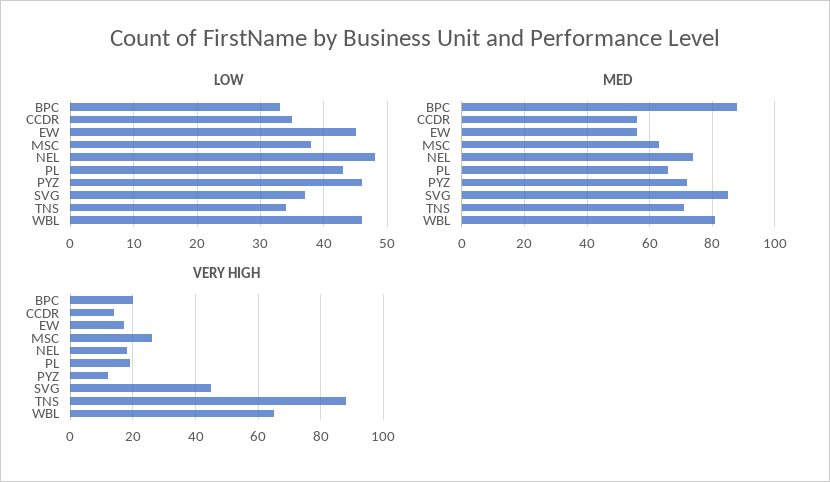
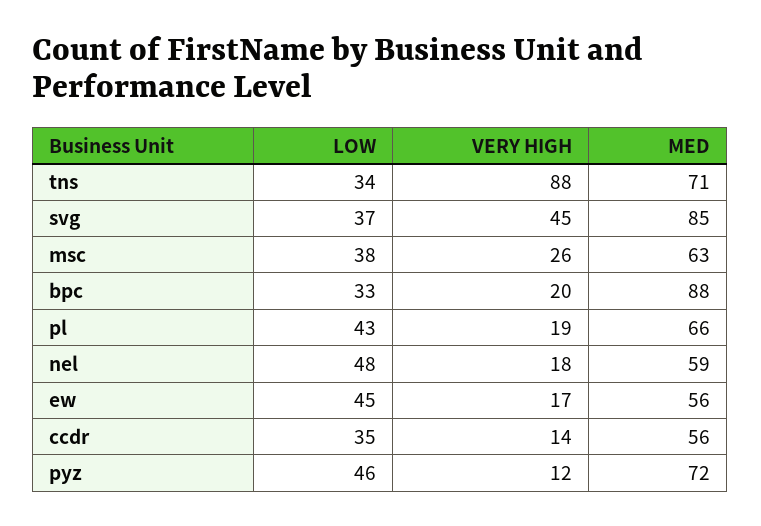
  {
    "LOW": {
      "BPC": 33,
      "CCDR": 35,
      "EW": 45,
      "MSC": 38,
      "NEL": 48,
      "PL": 43,
      "PYZ": 46,
      "SVG": 37,
-     "TNS": 34,
+     "TNS": 34
-     "WBL": 46
    },
    "MED": {
      "BPC": 88,
      "CCDR": 56,
      "EW": 56,
      "MSC": 63,
-     "NEL": 75,
+     "NEL": 59,
      "PL": 66,
      "PYZ": 72,
      "SVG": 85,
-     "TNS": 71,
+     "TNS": 71
-     "WBL": 80
    },
    "VERY HIGH": {
      "BPC": 20,
      "CCDR": 14,
      "EW": 17,
      "MSC": 26,
      "NEL": 18,
      "PL": 19,
      "PYZ": 12,
      "SVG": 45,
-     "TNS": 88,
+     "TNS": 88
-     "WBL": 65
    }
  }

